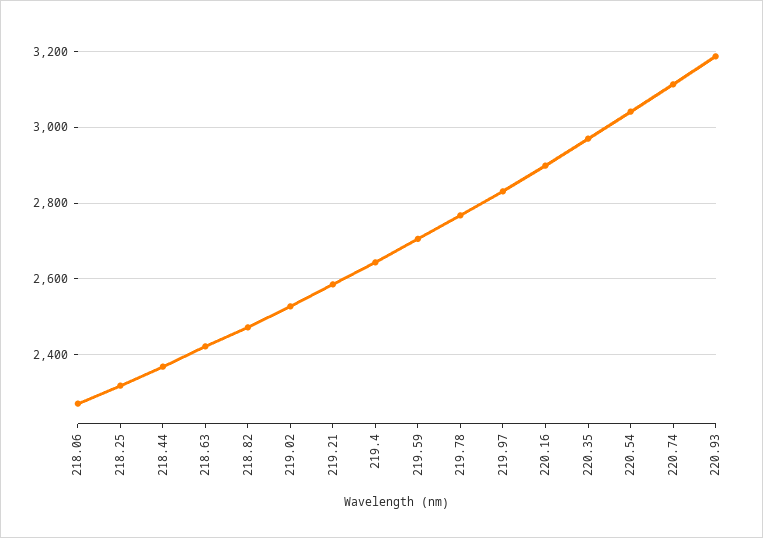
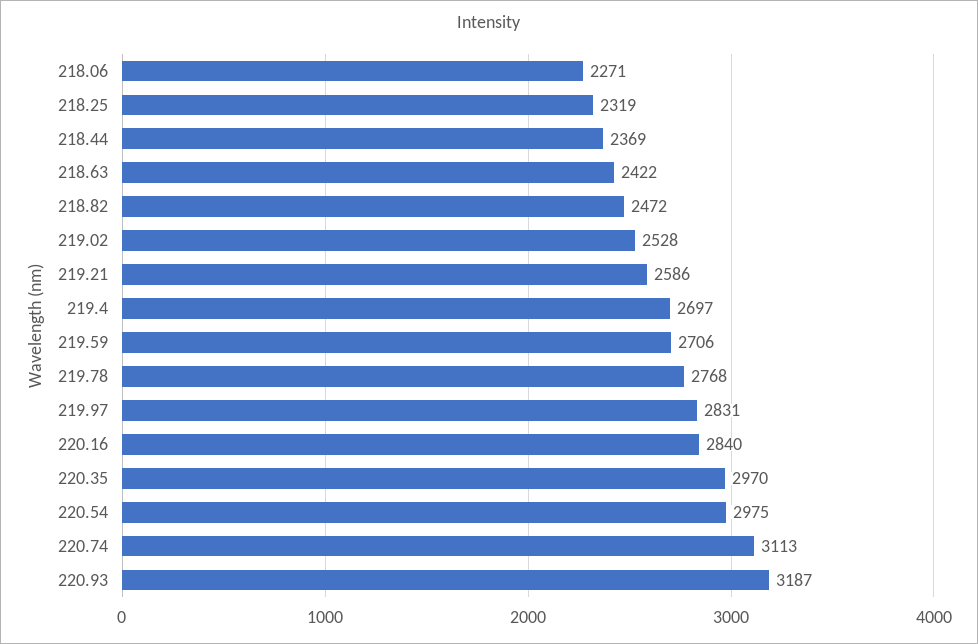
  {
    "218.06": 2271,
    "218.25": 2319,
    "218.44": 2369,
    "218.63": 2422,
    "218.82": 2472,
    "219.02": 2528,
    "219.21": 2586,
-   "219.4": 2640,
+   "219.4": 2697,
    "219.59": 2706,
    "219.78": 2768,
    "219.97": 2831,
-   "220.16": 2900,
+   "220.16": 2840,
    "220.35": 2970,
-   "220.54": 3040,
+   "220.54": 2975,
    "220.74": 3113,
    "220.93": 3187
  }

